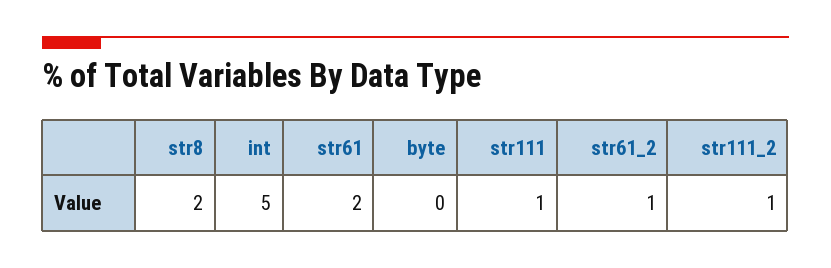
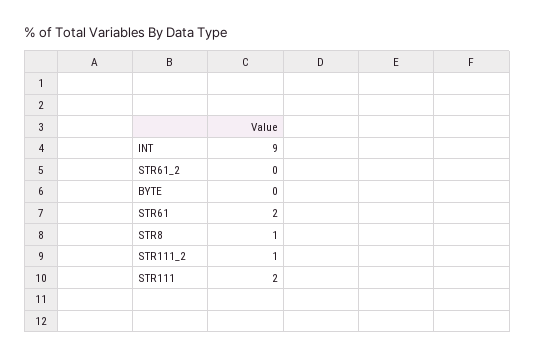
  {
-   "str8": 2,
+   "str8": 1,
-   "int": 5,
+   "int": 9,
    "str61": 2,
    "byte": 0,
-   "str111": 1,
+   "str111": 2,
-   "str61_2": 1,
+   "str61_2": 0,
    "str111_2": 1
  }

